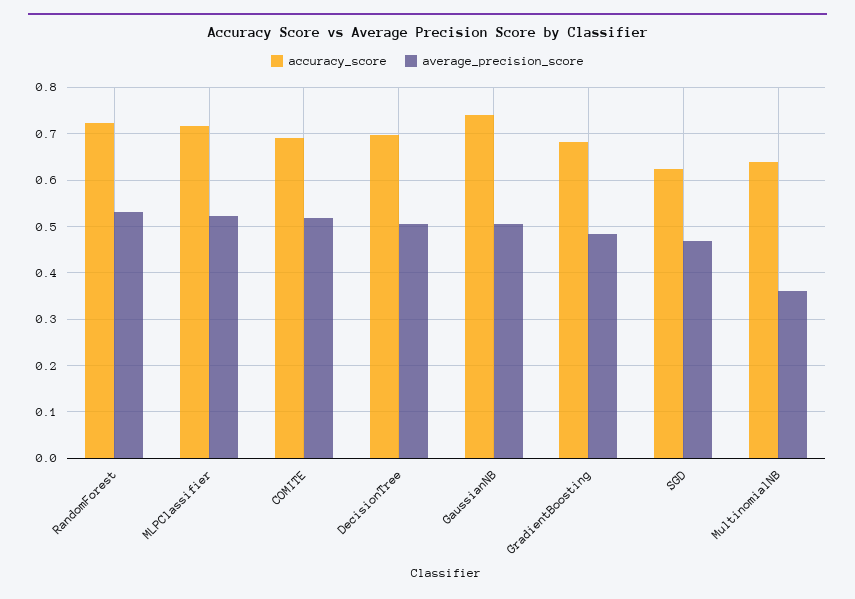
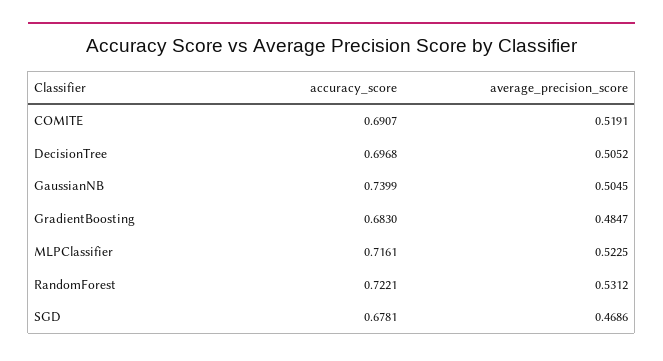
  {
    "accuracy_score": {
      "RandomForest": 0.7221,
      "MLPClassifier": 0.7161,
      "COMITE": 0.6907,
      "DecisionTree": 0.6968,
      "GaussianNB": 0.7399,
      "GradientBoosting": 0.683,
-     "SGD": 0.62,
+     "SGD": 0.6781
-     "MultinomialNB": 0.64
    },
    "average_precision_score": {
      "RandomForest": 0.5312,
      "MLPClassifier": 0.5225,
      "COMITE": 0.5191,
      "DecisionTree": 0.5052,
      "GaussianNB": 0.5045,
      "GradientBoosting": 0.4847,
-     "SGD": 0.4686,
+     "SGD": 0.4686
-     "MultinomialNB": 0.36
    }
  }

